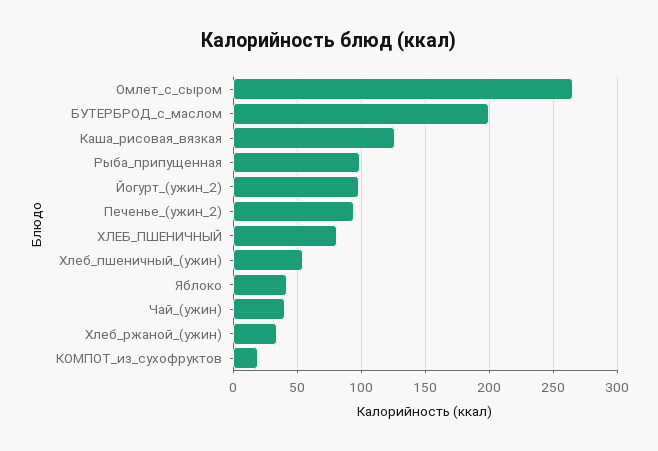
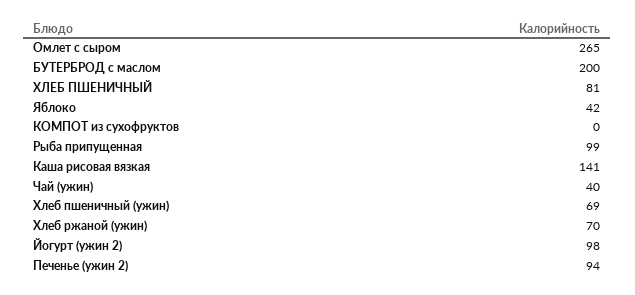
  {
    "Омлет_с_сыром": 265,
    "БУТЕРБРОД_с_маслом": 200,
-   "Каша_рисовая_вязкая": 125,
+   "Каша_рисовая_вязкая": 141,
    "Рыба_припущенная": 99,
    "Йогурт_(ужин_2)": 98,
    "Печенье_(ужин_2)": 94,
    "ХЛЕБ_ПШЕНИЧНЫЙ": 81,
-   "Хлеб_пшеничный_(ужин)": 55,
+   "Хлеб_пшеничный_(ужин)": 69,
    "Яблоко": 42,
    "Чай_(ужин)": 40,
-   "Хлеб_ржаной_(ужин)": 35,
+   "Хлеб_ржаной_(ужин)": 70,
-   "КОМПОТ_из_сухофруктов": 20
+   "КОМПОТ_из_сухофруктов": 0
  }

